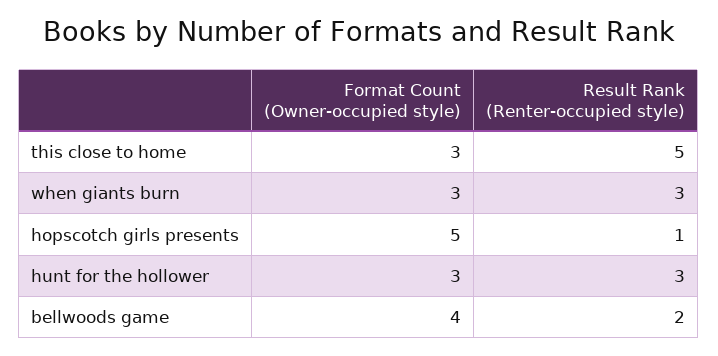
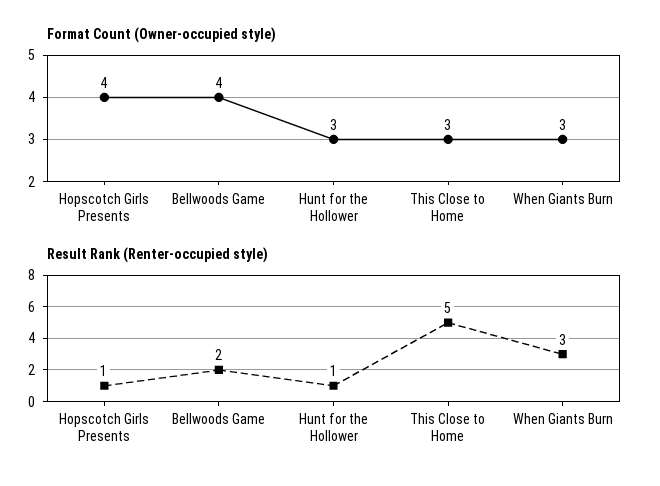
  {
    "Format Count (Owner-occupied style)": {
      "this close to home": 3,
      "when giants burn": 3,
-     "hopscotch girls presents": 5,
+     "hopscotch girls presents": 4,
      "hunt for the hollower": 3,
      "bellwoods game": 4
    },
    "Result Rank (Renter-occupied style)": {
      "this close to home": 5,
      "when giants burn": 3,
      "hopscotch girls presents": 1,
-     "hunt for the hollower": 3,
+     "hunt for the hollower": 1,
      "bellwoods game": 2
    }
  }

